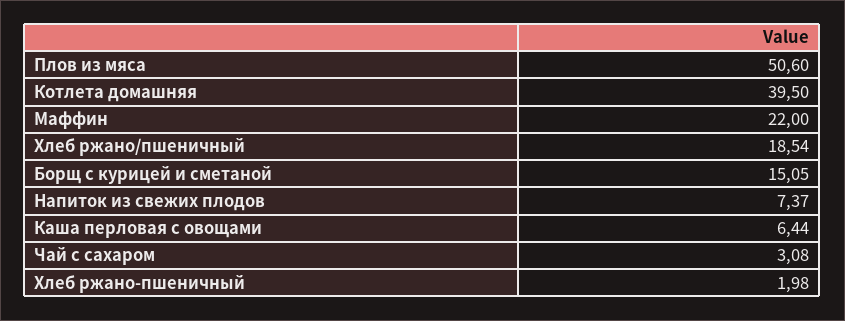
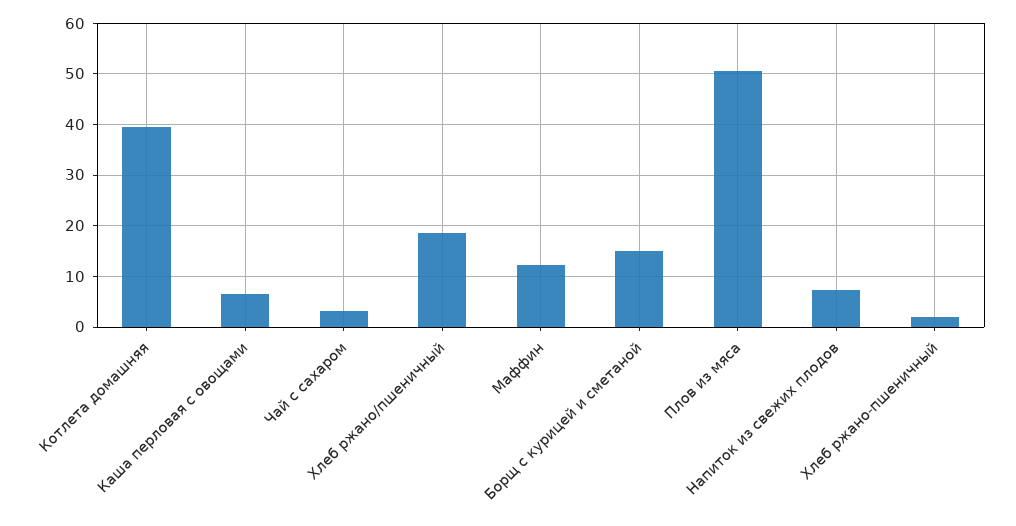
  {
    "Плов из мяса": 50.6,
    "Котлета домашняя": 39.5,
-   "Маффин": 22,
+   "Маффин": 12,
    "Хлеб ржано/пшеничный": 18.54,
    "Борщ с курицей и сметаной": 15.05,
    "Напиток из свежих плодов": 7.37,
    "Каша перловая с овощами": 6.44,
    "Чай с сахаром": 3.08,
    "Хлеб ржано-пшеничный": 1.98
  }

